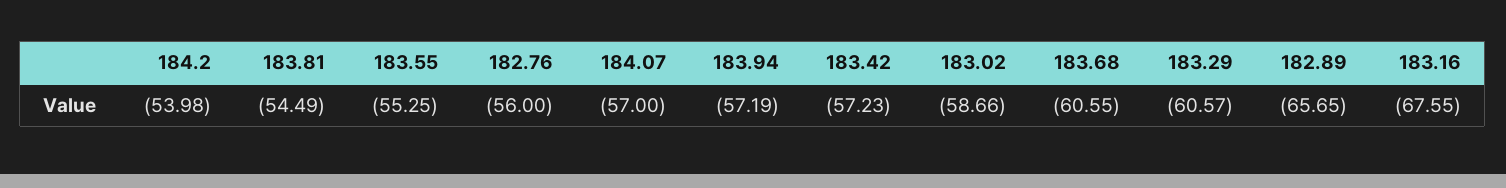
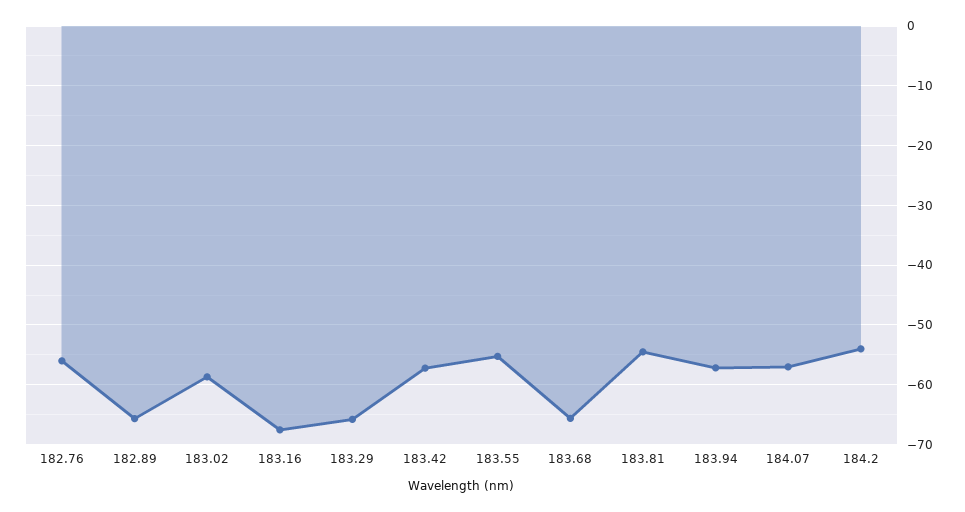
  {
    "184.2": -53.98,
    "183.81": -54.49,
    "183.55": -55.25,
    "182.76": -56,
    "184.07": -57,
    "183.94": -57.19,
    "183.42": -57.23,
    "183.02": -58.66,
-   "183.68": -60.55,
+   "183.68": -66,
-   "183.29": -60.57,
+   "183.29": -66,
    "182.89": -65.65,
    "183.16": -67.55
  }

